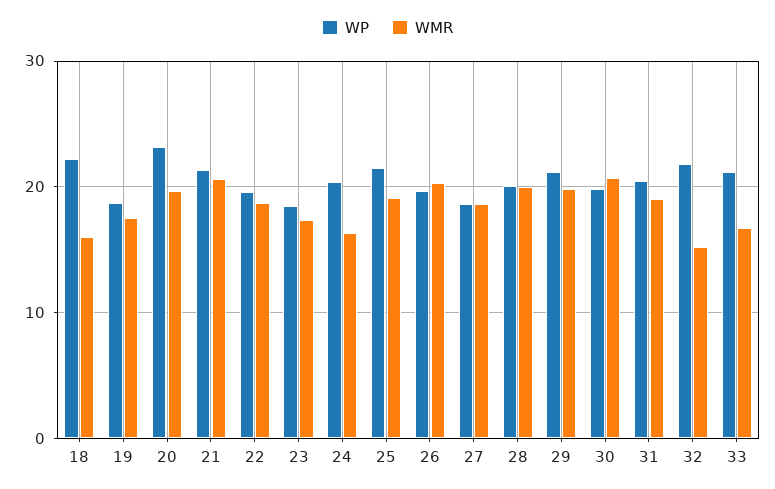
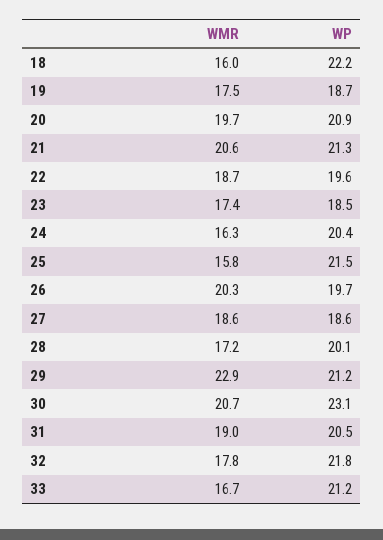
  {
    "WP": {
      "18": 22.2,
      "19": 18.7,
-     "20": 23,
+     "20": 20.9,
      "21": 21.3,
      "22": 19.6,
      "23": 18.5,
      "24": 20.4,
      "25": 21.5,
      "26": 19.7,
      "27": 18.6,
      "28": 20.1,
      "29": 21.2,
-     "30": 20,
+     "30": 23.1,
      "31": 20.5,
      "32": 21.8,
      "33": 21.2
    },
    "WMR": {
      "18": 16,
      "19": 17.5,
      "20": 19.7,
      "21": 20.6,
      "22": 18.7,
      "23": 17.4,
      "24": 16.3,
-     "25": 19,
+     "25": 15.8,
      "26": 20.3,
      "27": 18.6,
-     "28": 20,
+     "28": 17.2,
-     "29": 20,
+     "29": 22.9,
      "30": 20.7,
      "31": 19,
-     "32": 15,
+     "32": 17.8,
      "33": 16.7
    }
  }

